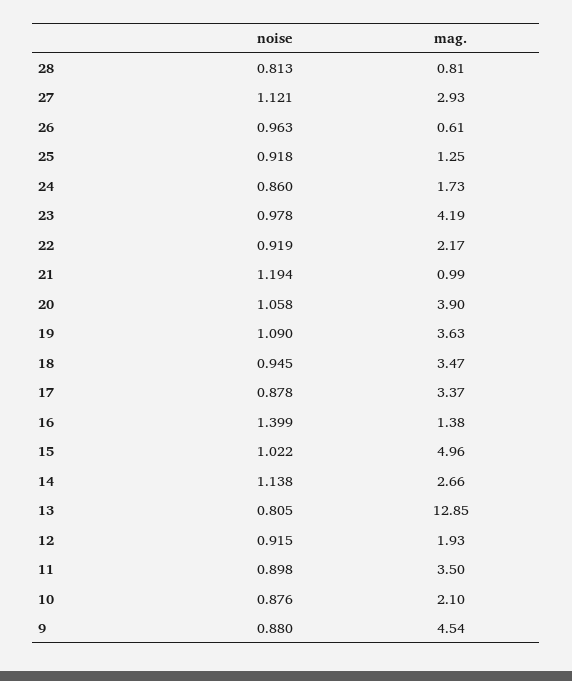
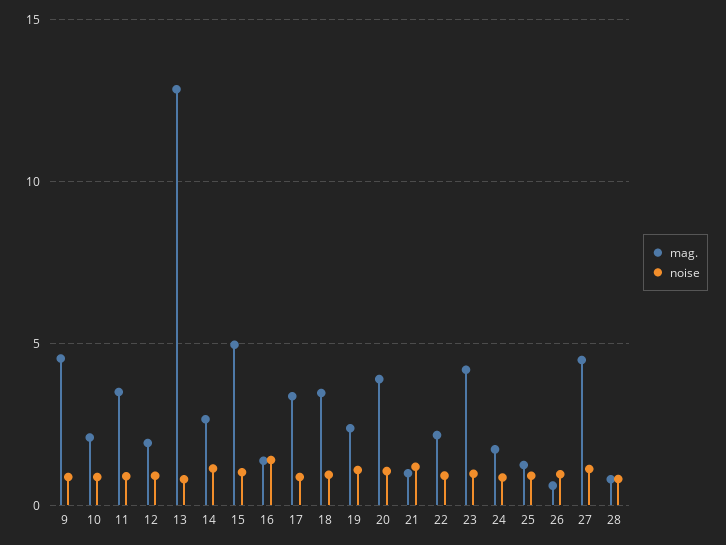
  {
    "noise": {
      "28": 0.813,
      "27": 1.121,
      "26": 0.963,
      "25": 0.918,
      "24": 0.86,
      "23": 0.978,
      "22": 0.919,
      "21": 1.194,
      "20": 1.058,
      "19": 1.09,
      "18": 0.945,
      "17": 0.878,
      "16": 1.399,
      "15": 1.022,
      "14": 1.138,
      "13": 0.805,
      "12": 0.915,
      "11": 0.898,
      "10": 0.876,
      "9": 0.88
    },
    "mag.": {
      "28": 0.81,
-     "27": 2.93,
+     "27": 4.5,
      "26": 0.61,
      "25": 1.25,
      "24": 1.73,
      "23": 4.19,
      "22": 2.17,
      "21": 0.99,
      "20": 3.9,
-     "19": 3.63,
+     "19": 2.5,
      "18": 3.47,
      "17": 3.37,
      "16": 1.38,
      "15": 4.96,
      "14": 2.66,
      "13": 12.85,
      "12": 1.93,
      "11": 3.5,
      "10": 2.1,
      "9": 4.54
    }
  }

